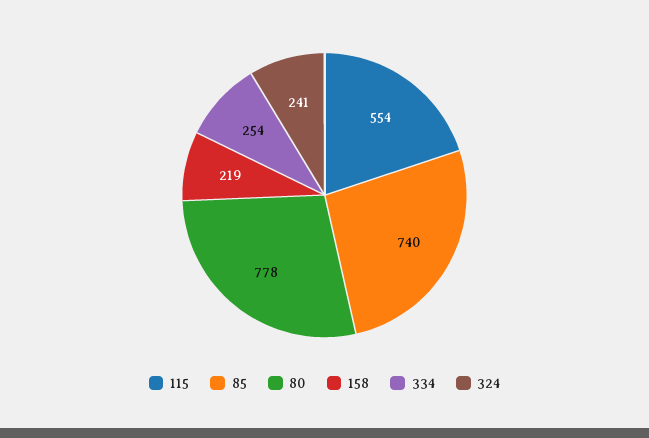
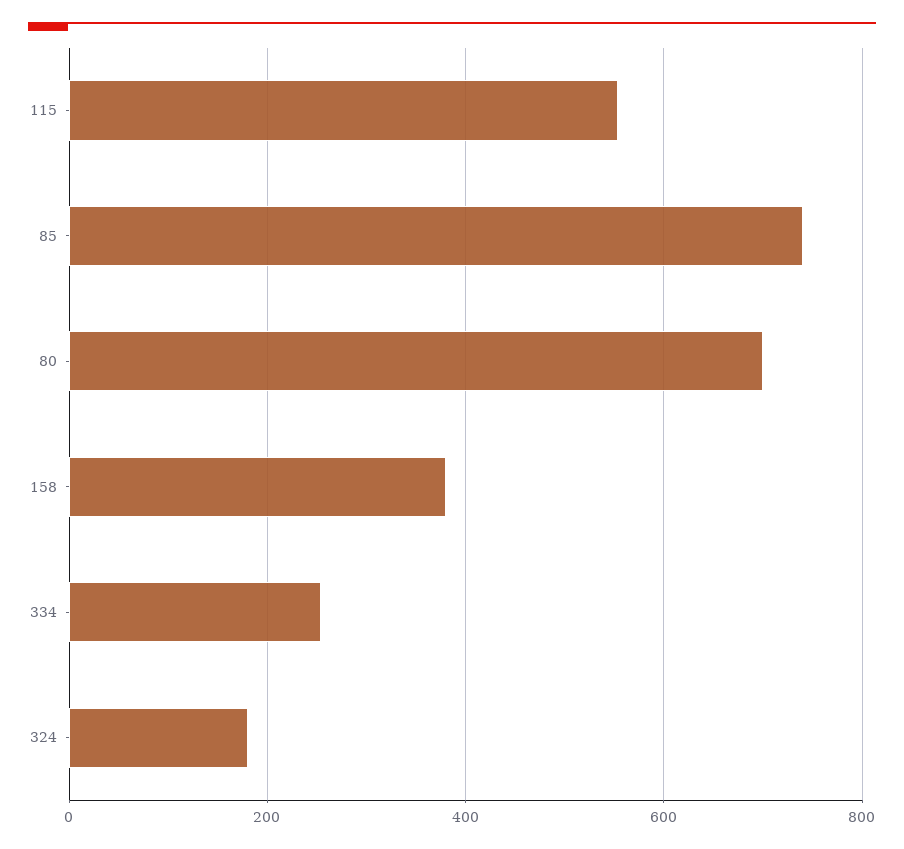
  {
    "115": 554,
    "85": 740,
-   "80": 778,
+   "80": 700,
-   "158": 219,
+   "158": 380,
    "334": 254,
-   "324": 241
+   "324": 180
  }

